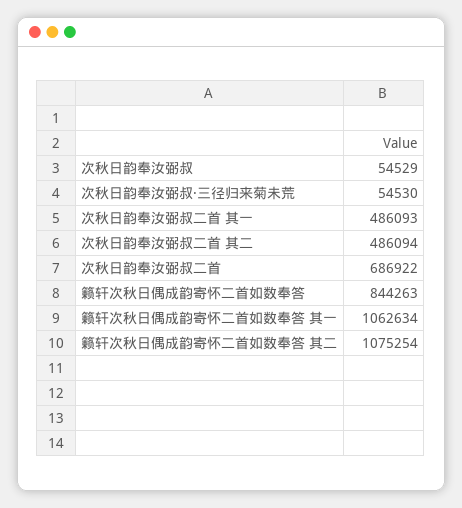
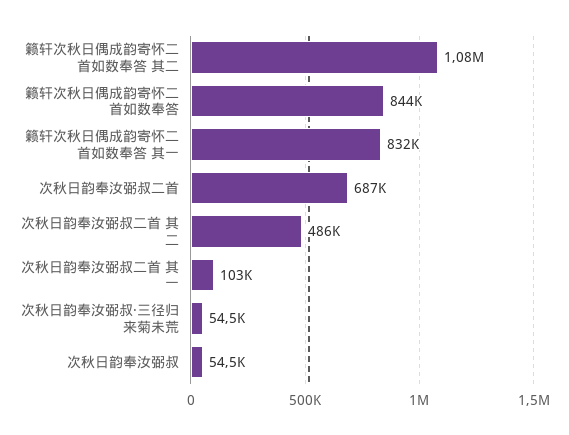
  {
    "次秋日韵奉汝弼叔": 54529,
    "次秋日韵奉汝弼叔·三径归来菊未荒": 54530,
-   "次秋日韵奉汝弼叔二首 其一": 486093,
+   "次秋日韵奉汝弼叔二首 其一": 103000,
    "次秋日韵奉汝弼叔二首 其二": 486094,
    "次秋日韵奉汝弼叔二首": 686922,
    "籁轩次秋日偶成韵寄怀二首如数奉答": 844263,
-   "籁轩次秋日偶成韵寄怀二首如数奉答 其一": 1062634,
+   "籁轩次秋日偶成韵寄怀二首如数奉答 其一": 832000,
    "籁轩次秋日偶成韵寄怀二首如数奉答 其二": 1075254
  }

